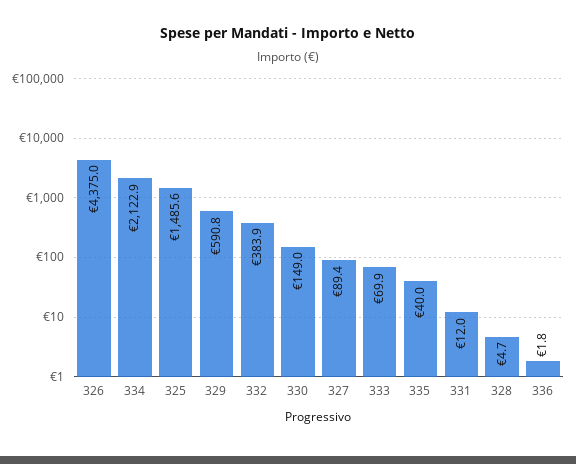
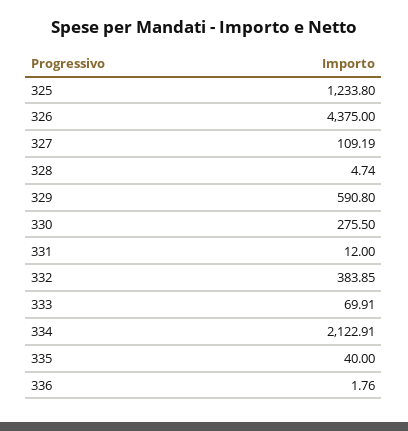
  {
    "326": 4375,
    "334": 2122.91,
-   "325": 1485.6,
+   "325": 1233.8,
    "329": 590.8,
    "332": 383.85,
-   "330": 149,
+   "330": 275.5,
-   "327": 89.4,
+   "327": 109.19,
    "333": 69.91,
    "335": 40,
    "331": 12,
    "328": 4.74,
    "336": 1.76
  }

